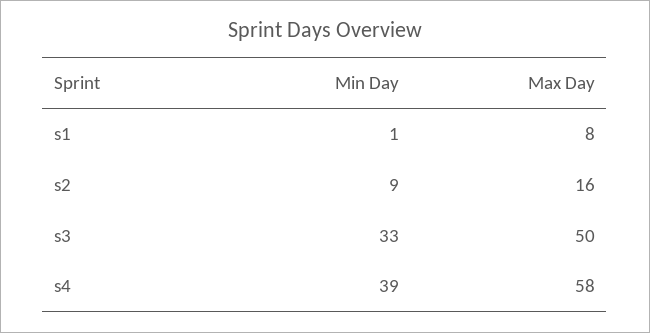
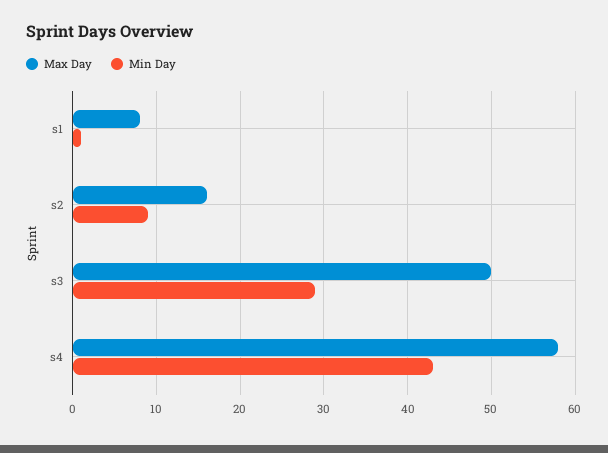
  {
    "Min Day": {
      "s1": 1,
      "s2": 9,
-     "s3": 33,
+     "s3": 29,
-     "s4": 39
+     "s4": 43
    },
    "Max Day": {
      "s1": 8,
      "s2": 16,
      "s3": 50,
      "s4": 58
    }
  }

